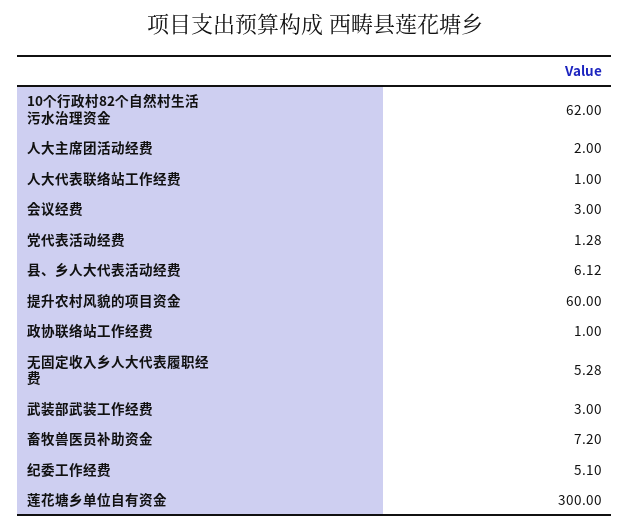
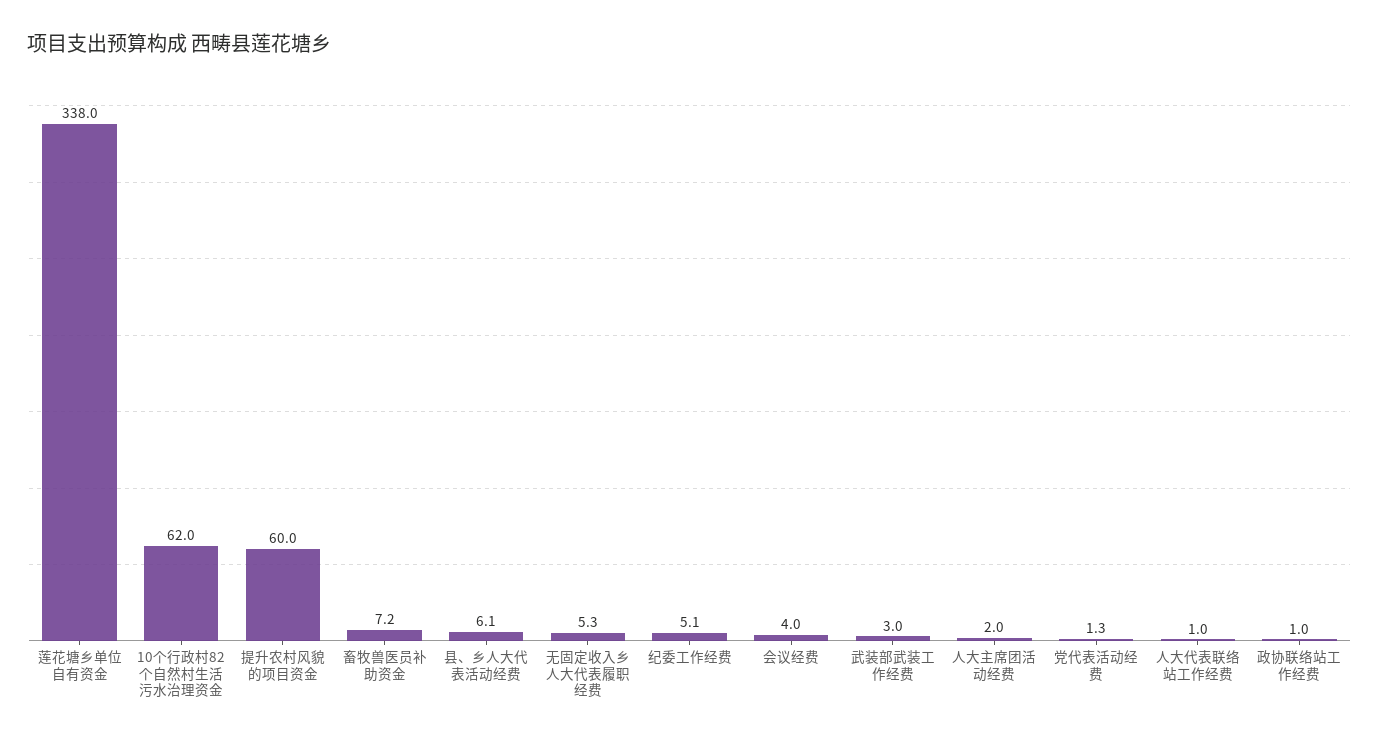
  {
    "10个行政村82个自然村生活污水治理资金": 62,
    "人大主席团活动经费": 2,
    "人大代表联络站工作经费": 1,
-   "会议经费": 3,
+   "会议经费": 4,
    "党代表活动经费": 1.28,
    "县、乡人大代表活动经费": 6.12,
    "提升农村风貌的项目资金": 60,
    "政协联络站工作经费": 1,
    "无固定收入乡人大代表履职经费": 5.28,
    "武装部武装工作经费": 3,
    "畜牧兽医员补助资金": 7.2,
    "纪委工作经费": 5.1,
-   "莲花塘乡单位自有资金": 300
+   "莲花塘乡单位自有资金": 338
  }

